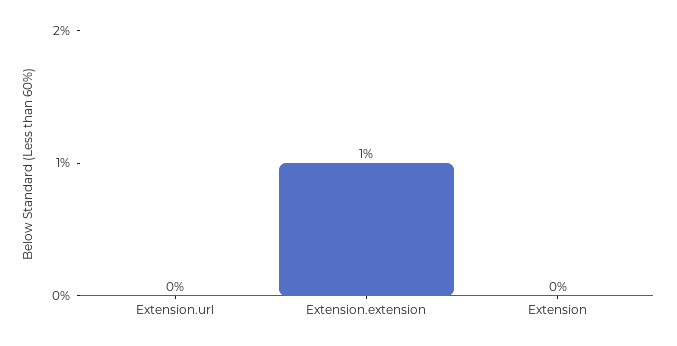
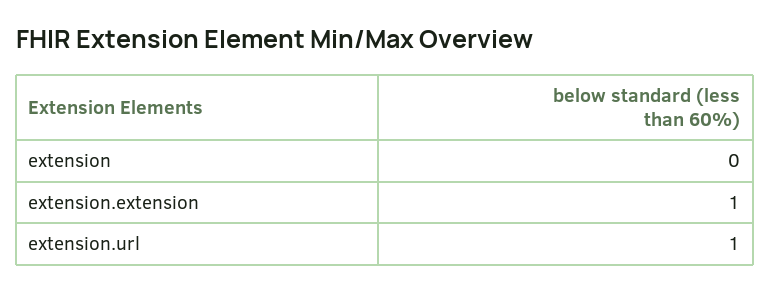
  {
-   "Extension.url": 0,
+   "Extension.url": 1,
    "Extension.extension": 1,
    "Extension": 0
  }

